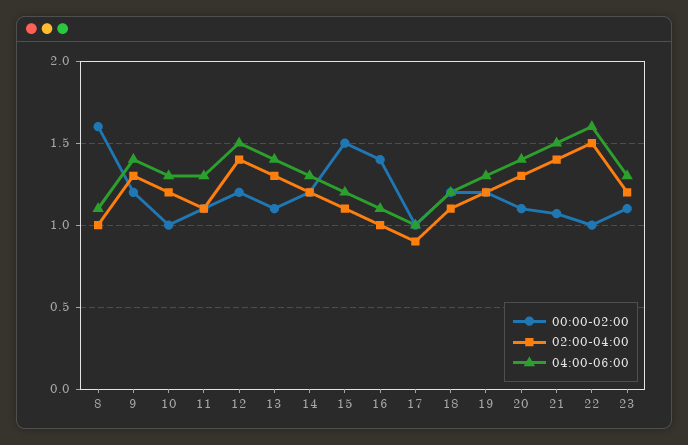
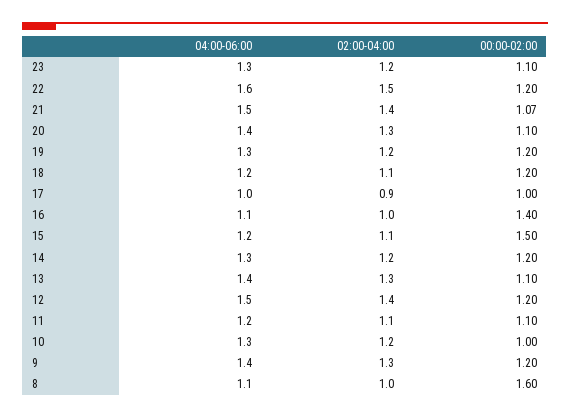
  {
    "00:00-02:00": {
      "8": 1.6,
      "9": 1.2,
      "10": 1,
      "11": 1.1,
      "12": 1.2,
      "13": 1.1,
      "14": 1.2,
      "15": 1.5,
      "16": 1.4,
      "17": 1,
      "18": 1.2,
      "19": 1.2,
      "20": 1.1,
      "21": 1.07,
-     "22": 1,
+     "22": 1.2,
      "23": 1.1
    },
    "02:00-04:00": {
      "8": 1,
      "9": 1.3,
      "10": 1.2,
      "11": 1.1,
      "12": 1.4,
      "13": 1.3,
      "14": 1.2,
      "15": 1.1,
      "16": 1,
      "17": 0.9,
      "18": 1.1,
      "19": 1.2,
      "20": 1.3,
      "21": 1.4,
      "22": 1.5,
      "23": 1.2
    },
    "04:00-06:00": {
      "8": 1.1,
      "9": 1.4,
      "10": 1.3,
-     "11": 1.3,
+     "11": 1.2,
      "12": 1.5,
      "13": 1.4,
      "14": 1.3,
      "15": 1.2,
      "16": 1.1,
      "17": 1,
      "18": 1.2,
      "19": 1.3,
      "20": 1.4,
      "21": 1.5,
      "22": 1.6,
      "23": 1.3
    }
  }

